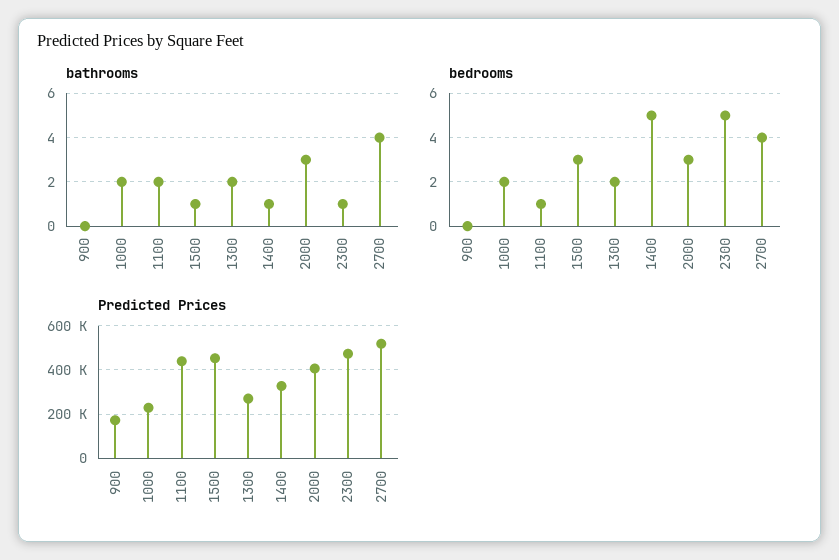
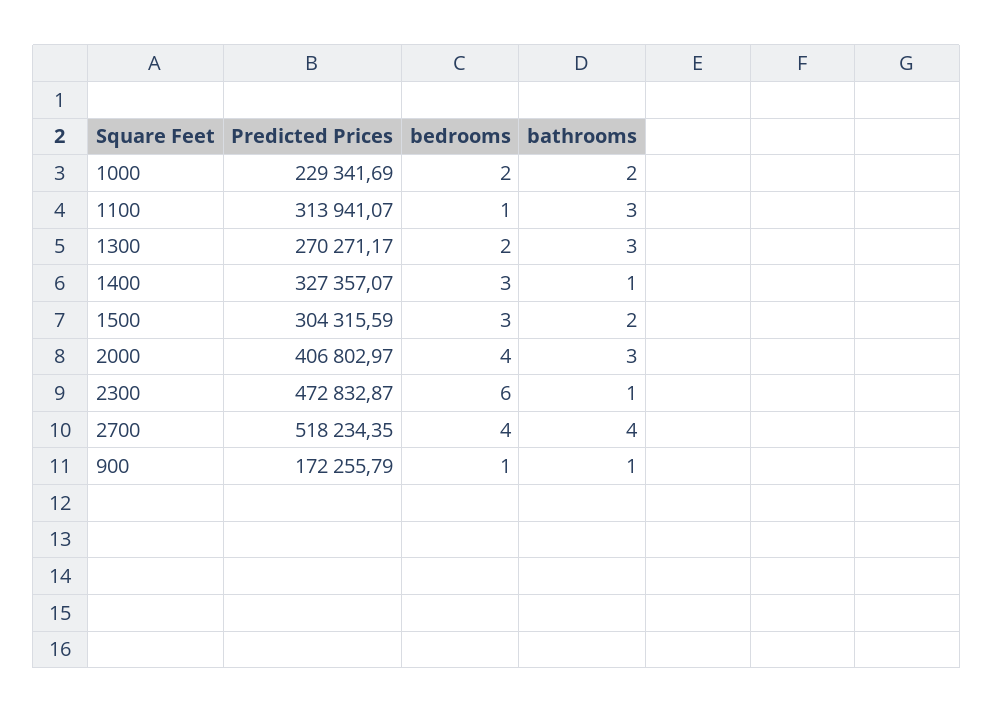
  {
    "bathrooms": {
-     "900": 0,
+     "900": 1,
      "1000": 2,
-     "1100": 2,
+     "1100": 3,
-     "1500": 1,
+     "1500": 2,
-     "1300": 2,
+     "1300": 3,
      "1400": 1,
      "2000": 3,
      "2300": 1,
      "2700": 4
    },
    "bedrooms": {
-     "900": 0,
+     "900": 1,
      "1000": 2,
      "1100": 1,
      "1500": 3,
      "1300": 2,
-     "1400": 5,
+     "1400": 3,
-     "2000": 3,
+     "2000": 4,
-     "2300": 5,
+     "2300": 6,
      "2700": 4
    },
    "Predicted Prices": {
      "900": 172255.79,
      "1000": 229341.69,
-     "1100": 450000,
+     "1100": 313941.07,
-     "1500": 450000,
+     "1500": 304315.59,
      "1300": 270271.17,
      "1400": 327357.07,
      "2000": 406802.97,
      "2300": 472832.87,
      "2700": 518234.35
    }
  }

